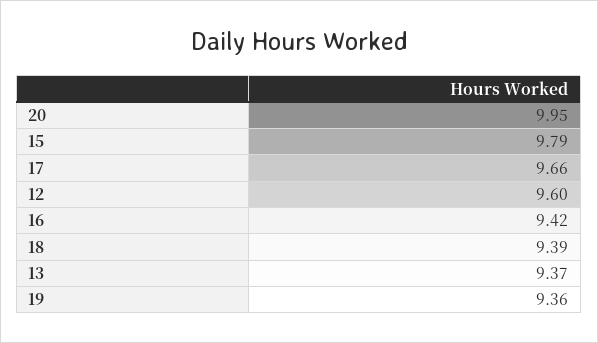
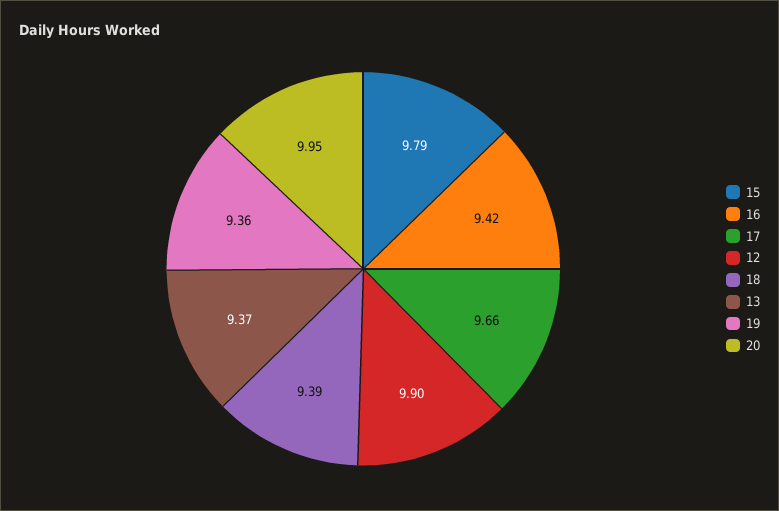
  {
    "20": 9.95,
    "15": 9.79,
    "17": 9.66,
-   "12": 9.6,
+   "12": 9.9,
    "16": 9.42,
    "18": 9.39,
    "13": 9.37,
    "19": 9.36
  }

